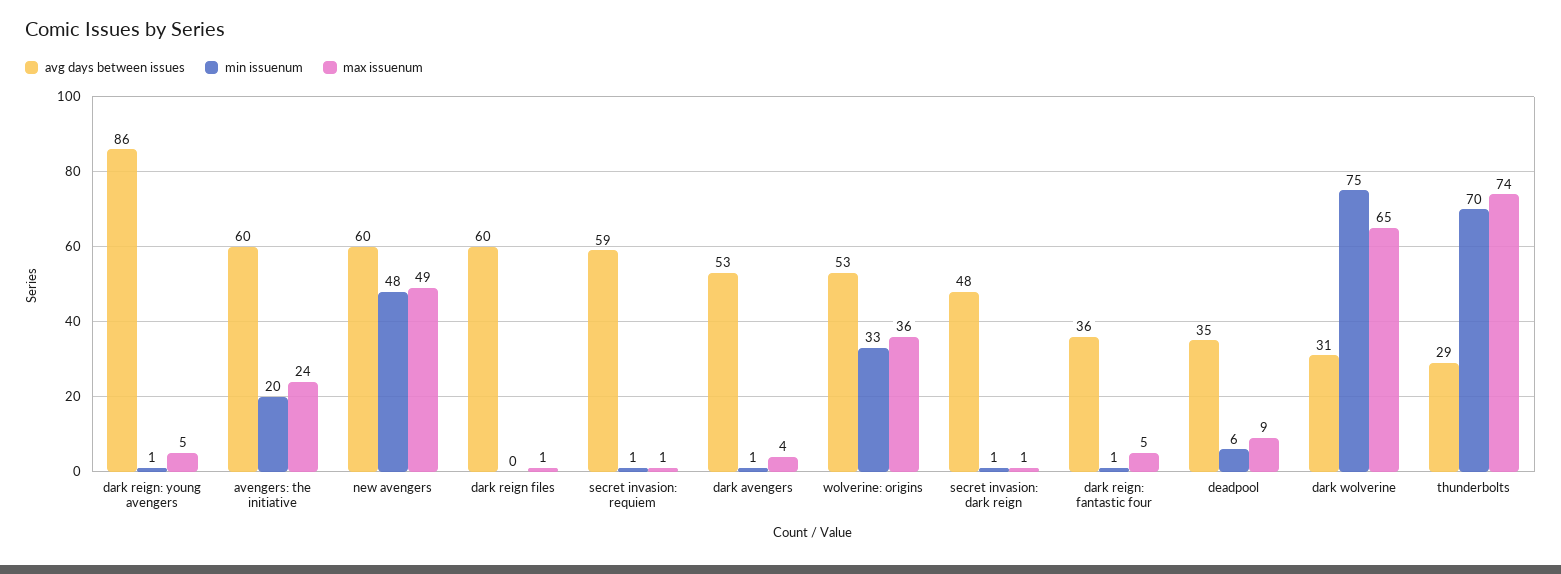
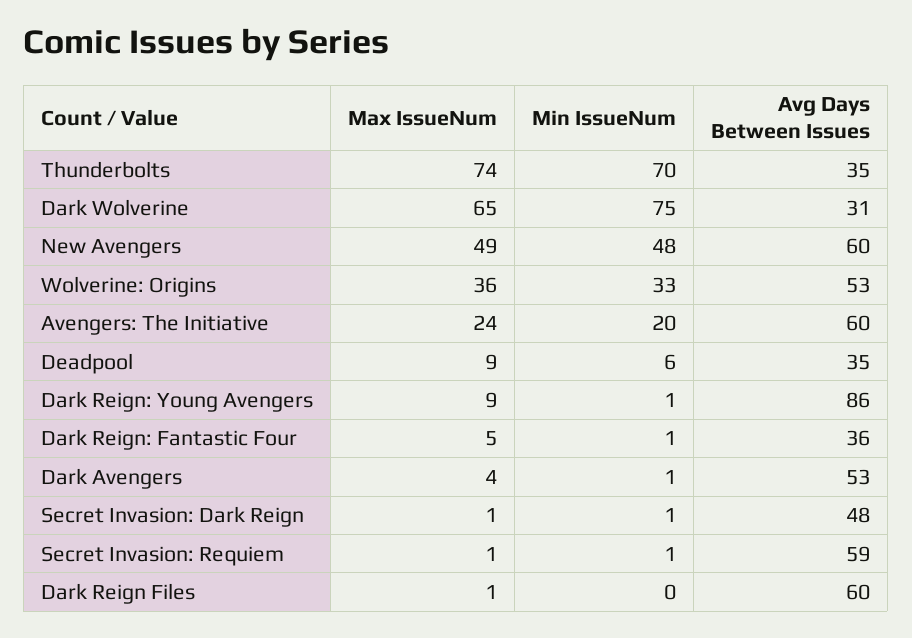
  {
    "avg days between issues": {
      "dark reign: young avengers": 86,
      "avengers: the initiative": 60,
      "new avengers": 60,
      "dark reign files": 60,
      "secret invasion: requiem": 59,
      "dark avengers": 53,
      "wolverine: origins": 53,
      "secret invasion: dark reign": 48,
      "dark reign: fantastic four": 36,
      "deadpool": 35,
      "dark wolverine": 31,
-     "thunderbolts": 29
+     "thunderbolts": 35
    },
    "min issuenum": {
      "dark reign: young avengers": 1,
      "avengers: the initiative": 20,
      "new avengers": 48,
      "dark reign files": 0,
      "secret invasion: requiem": 1,
      "dark avengers": 1,
      "wolverine: origins": 33,
      "secret invasion: dark reign": 1,
      "dark reign: fantastic four": 1,
      "deadpool": 6,
      "dark wolverine": 75,
      "thunderbolts": 70
    },
    "max issuenum": {
-     "dark reign: young avengers": 5,
+     "dark reign: young avengers": 9,
      "avengers: the initiative": 24,
      "new avengers": 49,
      "dark reign files": 1,
      "secret invasion: requiem": 1,
      "dark avengers": 4,
      "wolverine: origins": 36,
      "secret invasion: dark reign": 1,
      "dark reign: fantastic four": 5,
      "deadpool": 9,
      "dark wolverine": 65,
      "thunderbolts": 74
    }
  }

